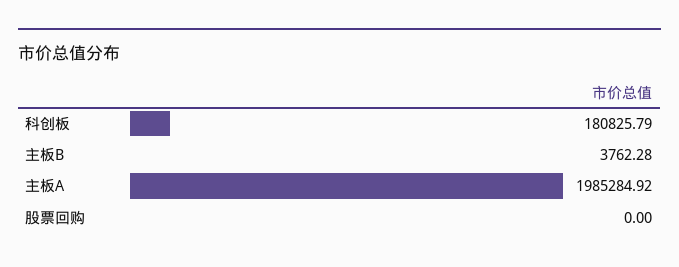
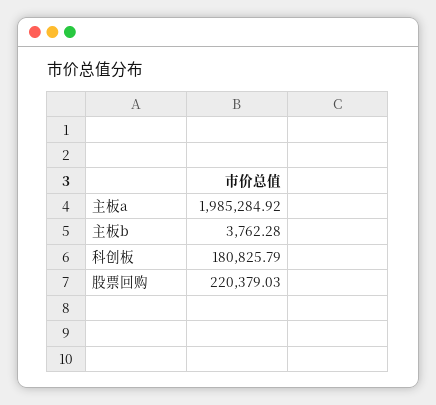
  {
    "科创板": 180825.79,
    "主板B": 3762.28,
    "主板A": 1985284.92,
-   "股票回购": 0
+   "股票回购": 220379.03
  }

